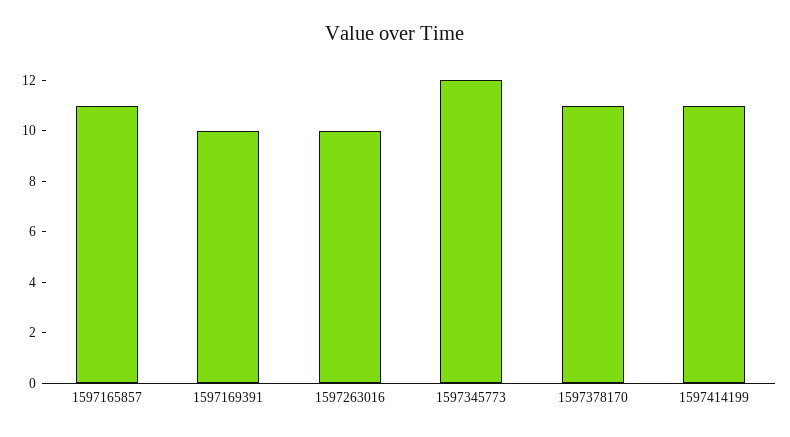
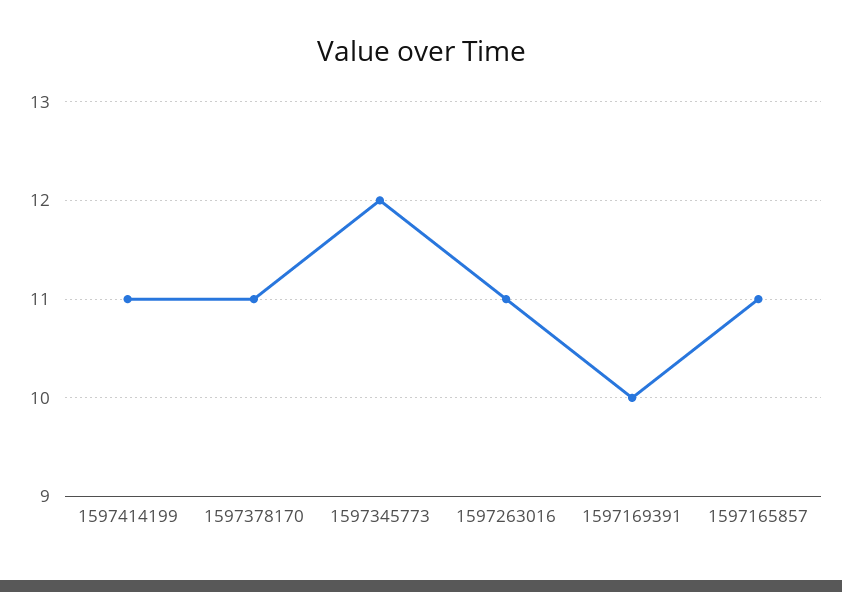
  {
    "1597165857": 11,
    "1597169391": 10,
-   "1597263016": 10,
+   "1597263016": 11,
    "1597345773": 12,
    "1597378170": 11,
    "1597414199": 11
  }

